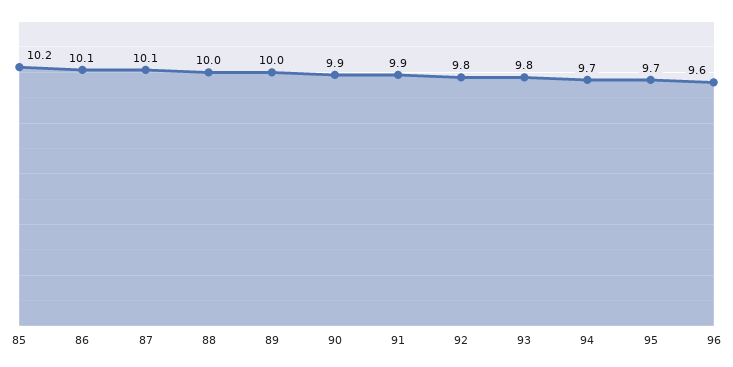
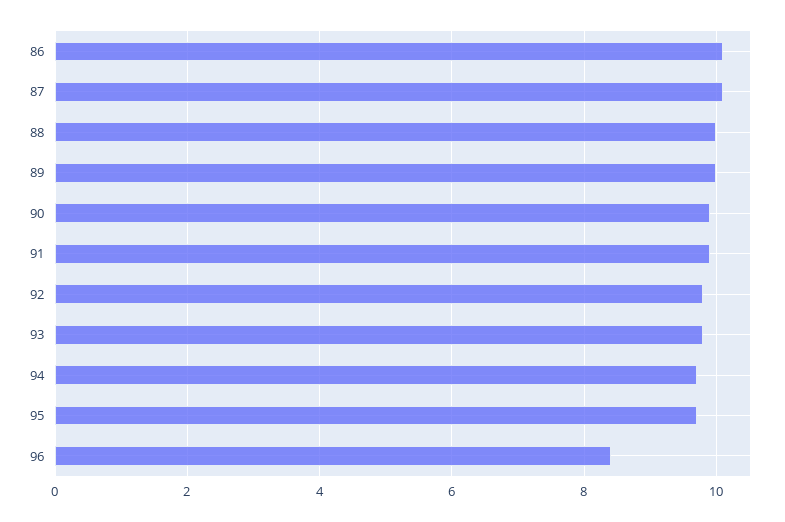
  {
-   "85": 10.2,
    "86": 10.1,
    "87": 10.1,
    "88": 10,
    "89": 10,
    "90": 9.9,
    "91": 9.9,
    "92": 9.8,
    "93": 9.8,
    "94": 9.7,
    "95": 9.7,
-   "96": 9.6
+   "96": 8.5
  }

